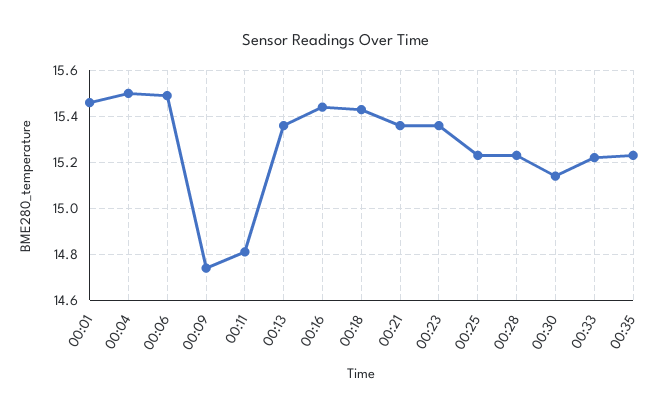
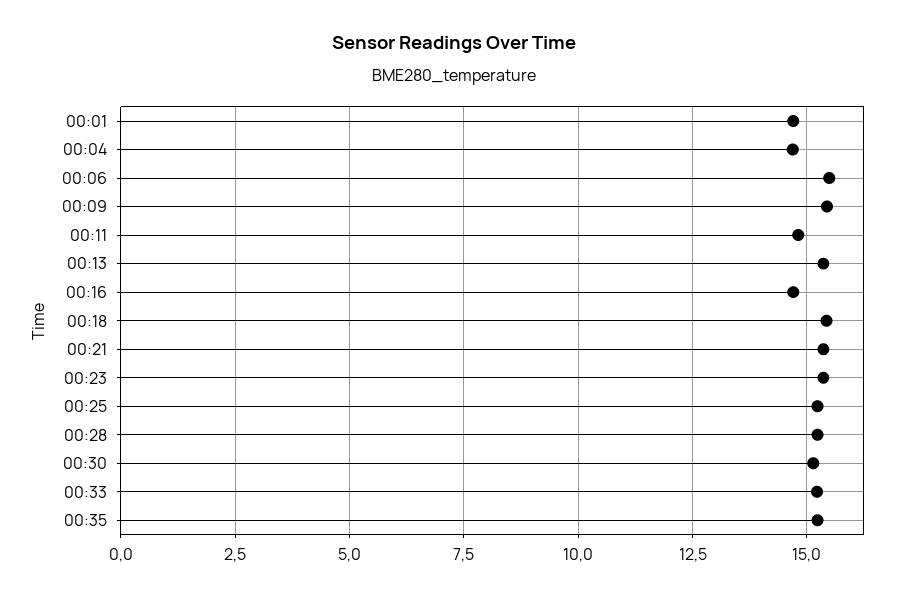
  {
-   "00:01": 15.45,
+   "00:01": 14.75,
-   "00:04": 15.5,
+   "00:04": 14.75,
    "00:06": 15.5,
-   "00:09": 14.75,
+   "00:09": 15.5,
    "00:11": 14.8,
    "00:13": 15.35,
-   "00:16": 15.45,
+   "00:16": 14.75,
    "00:18": 15.45,
    "00:21": 15.35,
    "00:23": 15.35,
    "00:25": 15.25,
    "00:28": 15.25,
    "00:30": 15.15,
    "00:33": 15.2,
    "00:35": 15.25
  }

